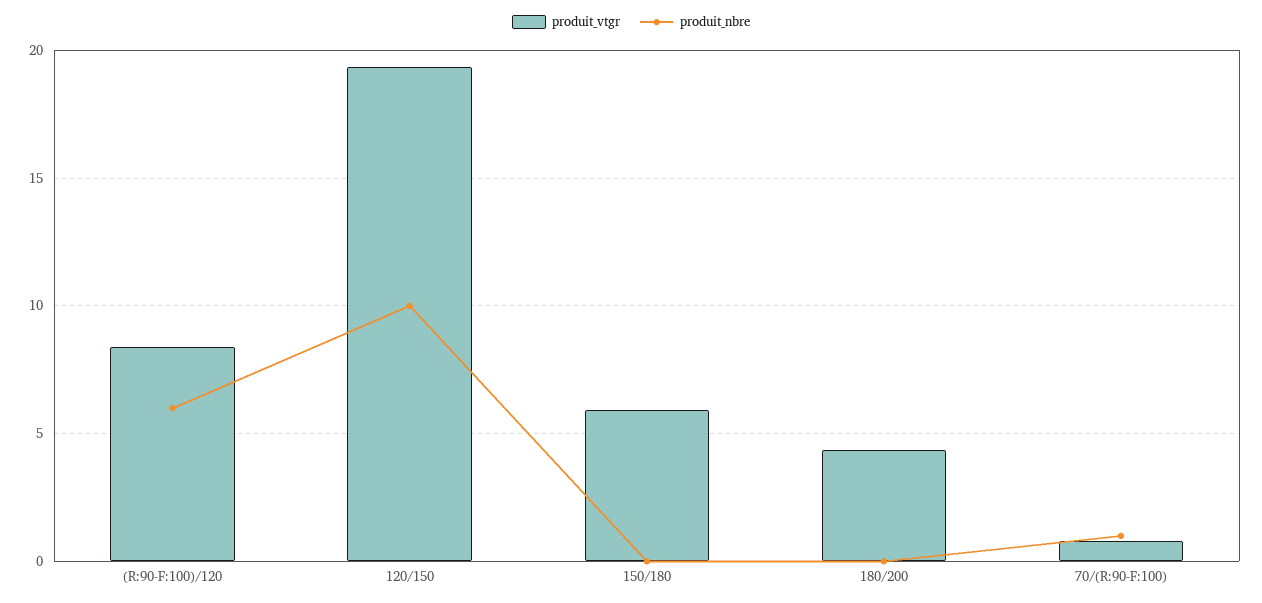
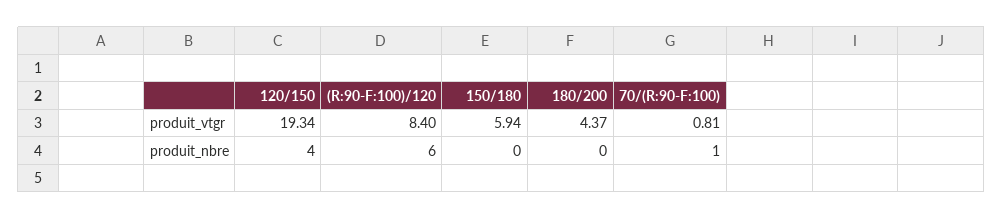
  {
    "produit_vtgr": {
      "(R:90-F:100)/120": 8.4,
      "120/150": 19.34,
      "150/180": 5.94,
      "180/200": 4.37,
      "70/(R:90-F:100)": 0.81
    },
    "produit_nbre": {
      "(R:90-F:100)/120": 6,
-     "120/150": 10,
+     "120/150": 4,
      "150/180": 0,
      "180/200": 0,
      "70/(R:90-F:100)": 1
    }
  }

